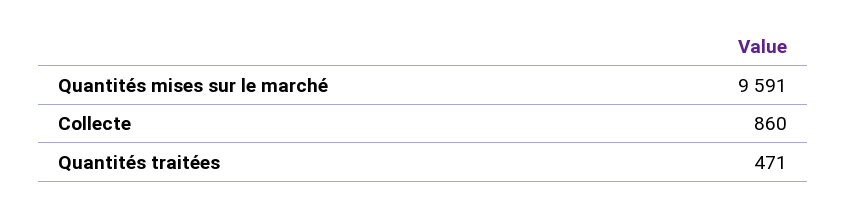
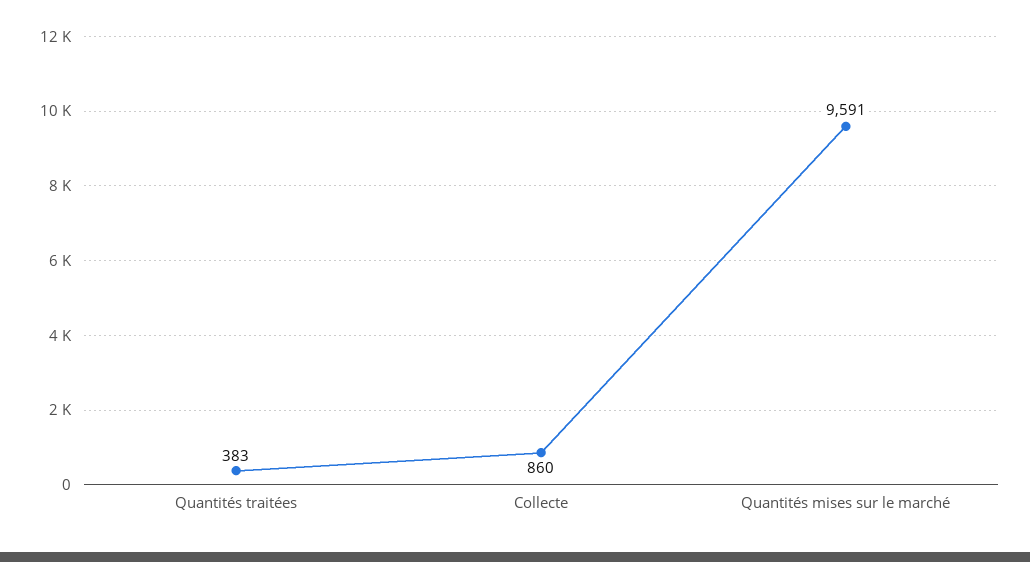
  {
    "Quantités mises sur le marché": 9591,
    "Collecte": 860,
-   "Quantités traitées": 471
+   "Quantités traitées": 383
  }

